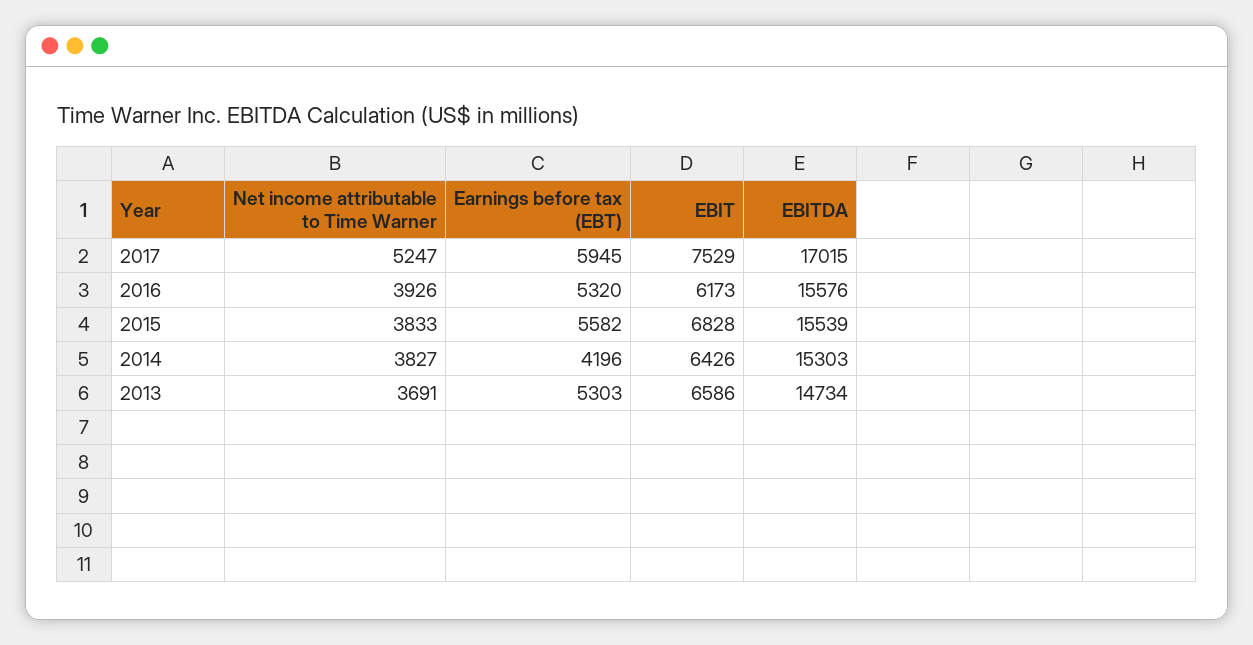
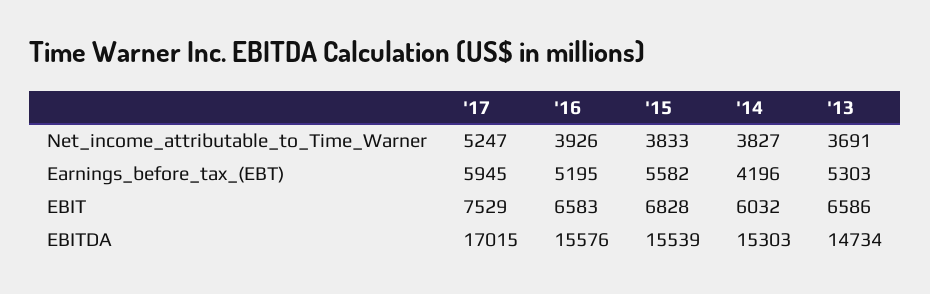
  {
    "Net income attributable to Time Warner": {
      "2017": 5247,
      "2016": 3926,
      "2015": 3833,
      "2014": 3827,
      "2013": 3691
    },
    "Earnings before tax (EBT)": {
      "2017": 5945,
-     "2016": 5320,
+     "2016": 5195,
      "2015": 5582,
      "2014": 4196,
      "2013": 5303
    },
    "EBIT": {
      "2017": 7529,
-     "2016": 6173,
+     "2016": 6583,
      "2015": 6828,
-     "2014": 6426,
+     "2014": 6032,
      "2013": 6586
    },
    "EBITDA": {
      "2017": 17015,
      "2016": 15576,
      "2015": 15539,
      "2014": 15303,
      "2013": 14734
    }
  }

